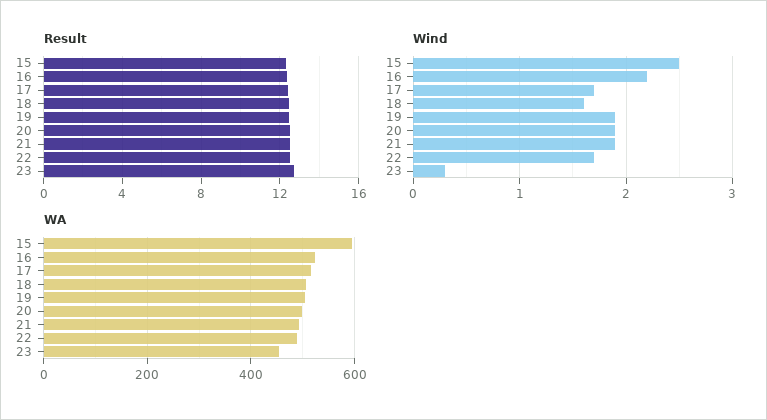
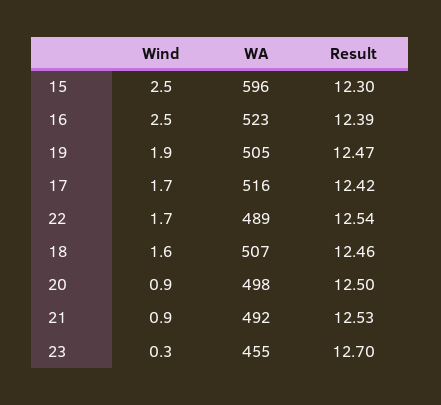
  {
    "Result": {
      "15": 12.3,
      "16": 12.39,
      "17": 12.42,
      "18": 12.46,
      "19": 12.47,
      "20": 12.5,
      "21": 12.53,
      "22": 12.54,
      "23": 12.7
    },
    "Wind": {
      "15": 2.5,
-     "16": 2.2,
+     "16": 2.5,
      "17": 1.7,
      "18": 1.6,
      "19": 1.9,
-     "20": 1.9,
+     "20": 0.9,
-     "21": 1.9,
+     "21": 0.9,
      "22": 1.7,
      "23": 0.3
    },
    "WA": {
      "15": 596,
      "16": 523,
      "17": 516,
      "18": 507,
      "19": 505,
      "20": 498,
      "21": 492,
      "22": 489,
      "23": 455
    }
  }

